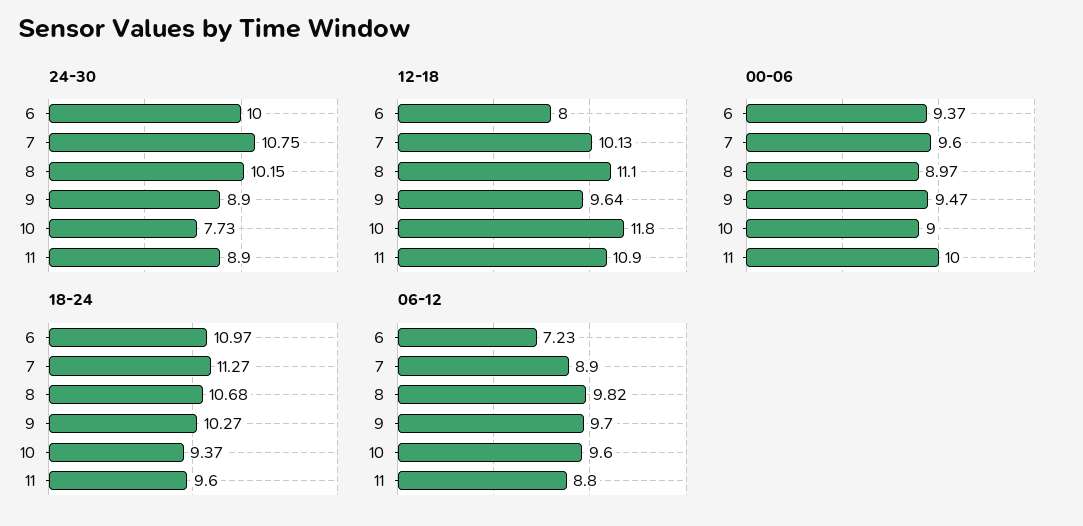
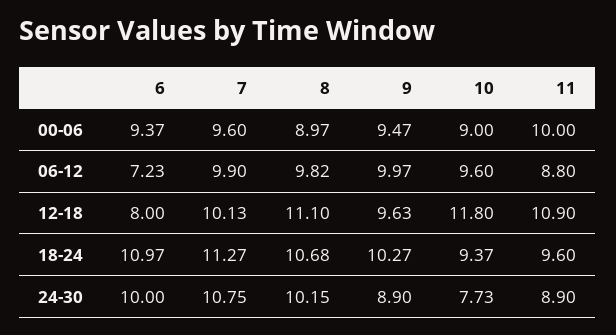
  {
    "24-30": {
      "6": 10,
      "7": 10.75,
      "8": 10.15,
      "9": 8.9,
      "10": 7.73,
      "11": 8.9
    },
    "12-18": {
      "6": 8,
      "7": 10.13,
      "8": 11.1,
-     "9": 9.64,
+     "9": 9.63,
      "10": 11.8,
      "11": 10.9
    },
    "00-06": {
      "6": 9.37,
      "7": 9.6,
      "8": 8.97,
      "9": 9.47,
      "10": 9,
      "11": 10
    },
    "18-24": {
      "6": 10.97,
      "7": 11.27,
      "8": 10.68,
      "9": 10.27,
      "10": 9.37,
      "11": 9.6
    },
    "06-12": {
      "6": 7.23,
-     "7": 8.9,
+     "7": 9.9,
      "8": 9.82,
-     "9": 9.7,
+     "9": 9.97,
      "10": 9.6,
      "11": 8.8
    }
  }

